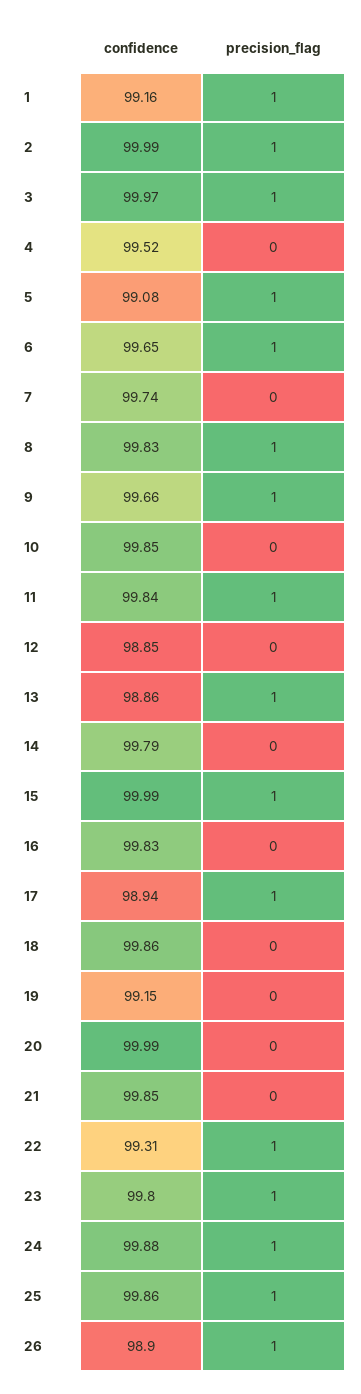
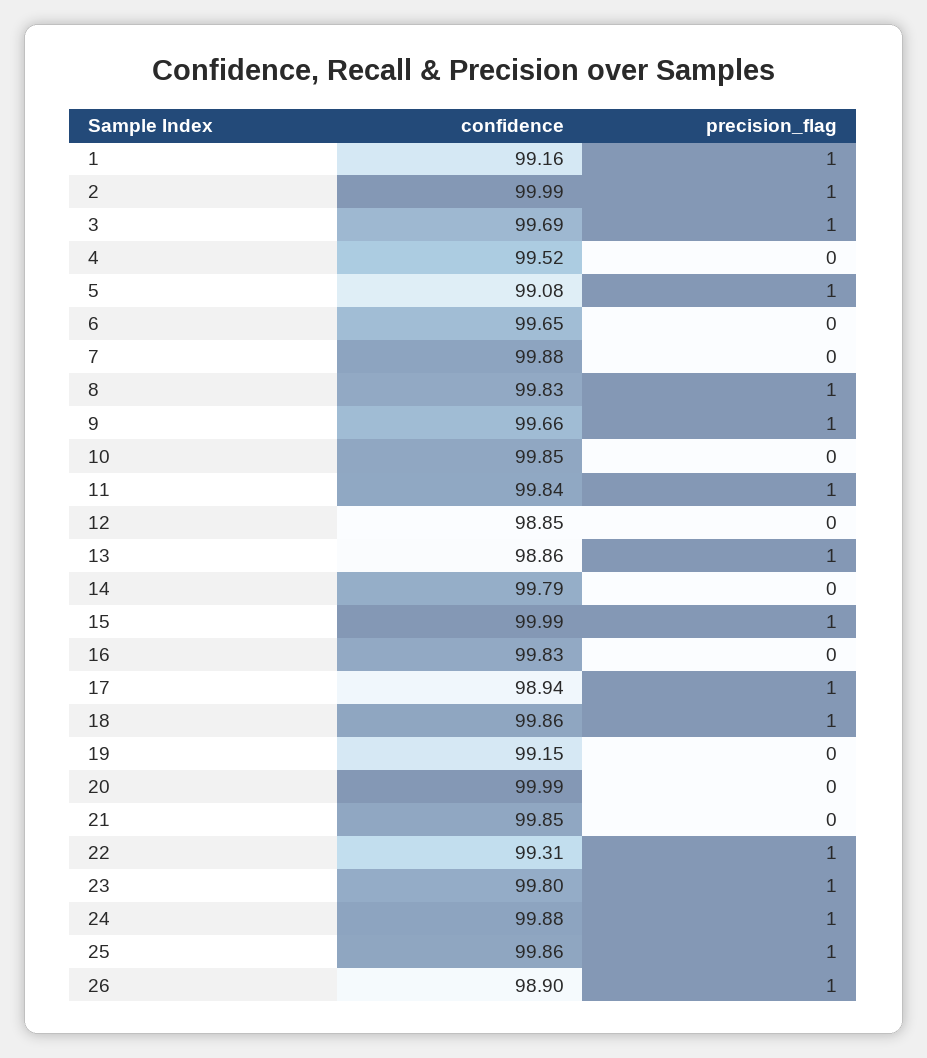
  {
    "confidence": {
      "1": 99.16,
      "2": 99.99,
-     "3": 99.97,
+     "3": 99.69,
      "4": 99.52,
      "5": 99.08,
      "6": 99.65,
-     "7": 99.74,
+     "7": 99.88,
      "8": 99.83,
      "9": 99.66,
      "10": 99.85,
      "11": 99.84,
      "12": 98.85,
      "13": 98.86,
      "14": 99.79,
      "15": 99.99,
      "16": 99.83,
      "17": 98.94,
      "18": 99.86,
      "19": 99.15,
      "20": 99.99,
      "21": 99.85,
      "22": 99.31,
      "23": 99.8,
      "24": 99.88,
      "25": 99.86,
      "26": 98.9
    },
    "precision_flag": {
      "1": 1,
      "2": 1,
      "3": 1,
      "4": 0,
      "5": 1,
-     "6": 1,
+     "6": 0,
      "7": 0,
      "8": 1,
      "9": 1,
      "10": 0,
      "11": 1,
      "12": 0,
      "13": 1,
      "14": 0,
      "15": 1,
      "16": 0,
      "17": 1,
-     "18": 0,
+     "18": 1,
      "19": 0,
      "20": 0,
      "21": 0,
      "22": 1,
      "23": 1,
      "24": 1,
      "25": 1,
      "26": 1
    }
  }

